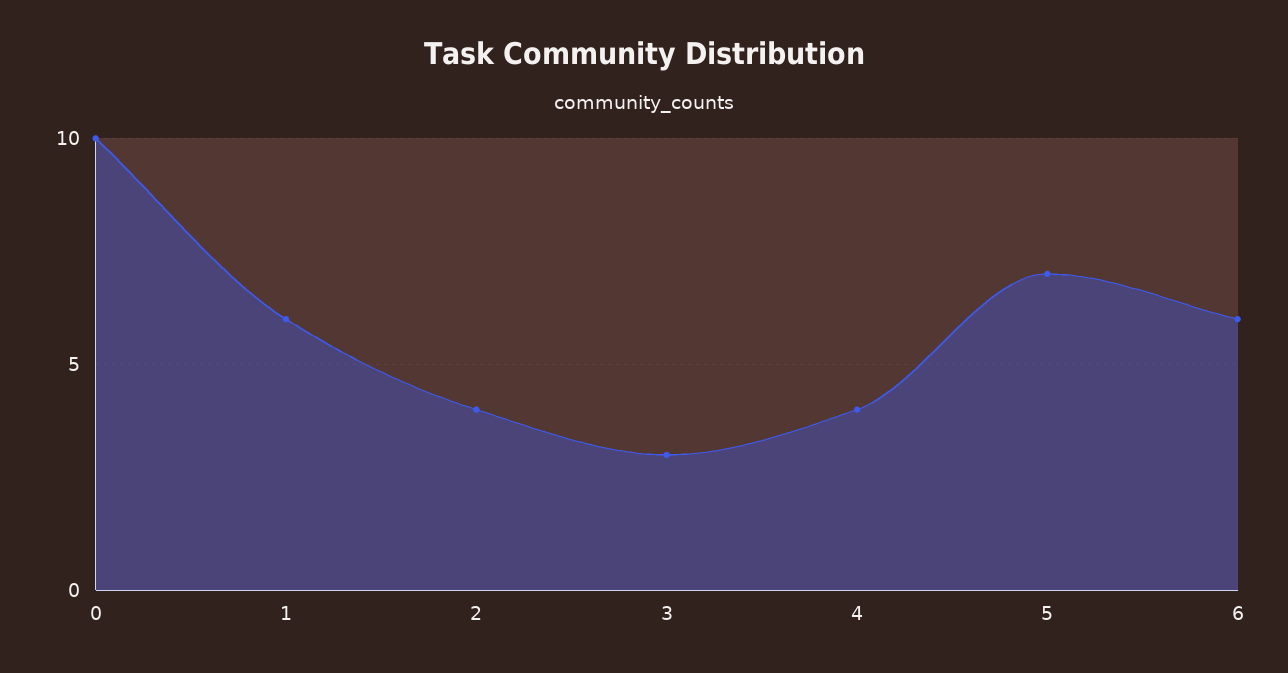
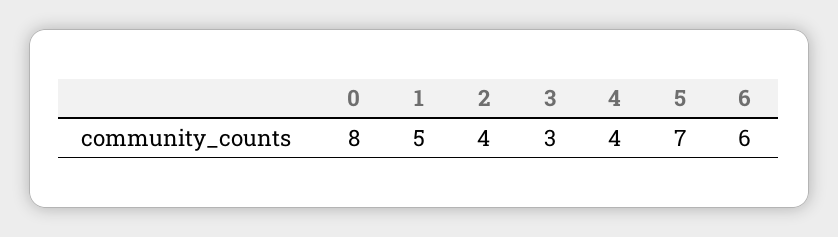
  {
-   "0": 10,
+   "0": 8,
-   "1": 6,
+   "1": 5,
    "2": 4,
    "3": 3,
    "4": 4,
    "5": 7,
    "6": 6
  }

